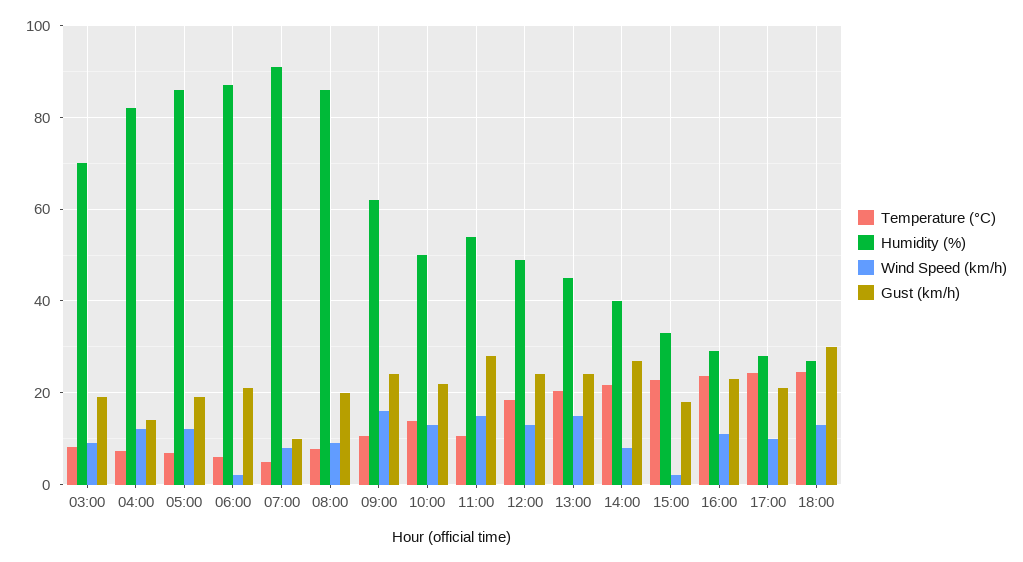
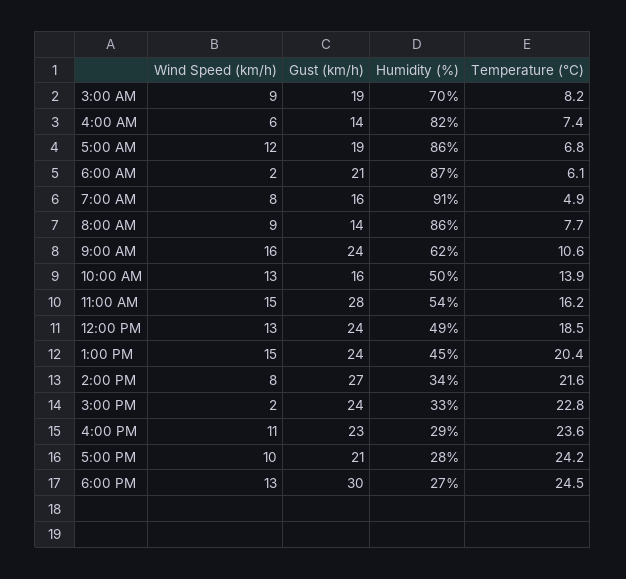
  {
    "Temperature (°C)": {
      "03:00": 8.2,
      "04:00": 7.4,
      "05:00": 6.8,
      "06:00": 6.1,
      "07:00": 4.9,
      "08:00": 7.7,
      "09:00": 10.6,
      "10:00": 13.9,
-     "11:00": 10,
+     "11:00": 16.2,
      "12:00": 18.5,
      "13:00": 20.4,
      "14:00": 21.6,
      "15:00": 22.8,
      "16:00": 23.6,
      "17:00": 24.2,
      "18:00": 24.5
    },
    "Humidity (%)": {
      "03:00": 70,
      "04:00": 82,
      "05:00": 86,
      "06:00": 87,
      "07:00": 91,
      "08:00": 86,
      "09:00": 62,
      "10:00": 50,
      "11:00": 54,
      "12:00": 49,
      "13:00": 45,
-     "14:00": 40,
+     "14:00": 34,
      "15:00": 33,
      "16:00": 29,
      "17:00": 28,
      "18:00": 27
    },
    "Wind Speed (km/h)": {
      "03:00": 9,
-     "04:00": 12,
+     "04:00": 6,
      "05:00": 12,
      "06:00": 2,
      "07:00": 8,
      "08:00": 9,
      "09:00": 16,
      "10:00": 13,
      "11:00": 15,
      "12:00": 13,
      "13:00": 15,
      "14:00": 8,
      "15:00": 2,
      "16:00": 11,
      "17:00": 10,
      "18:00": 13
    },
    "Gust (km/h)": {
      "03:00": 19,
      "04:00": 14,
      "05:00": 19,
      "06:00": 21,
-     "07:00": 10,
+     "07:00": 16,
-     "08:00": 20,
+     "08:00": 14,
      "09:00": 24,
-     "10:00": 22,
+     "10:00": 16,
      "11:00": 28,
      "12:00": 24,
      "13:00": 24,
      "14:00": 27,
-     "15:00": 18,
+     "15:00": 24,
      "16:00": 23,
      "17:00": 21,
      "18:00": 30
    }
  }

